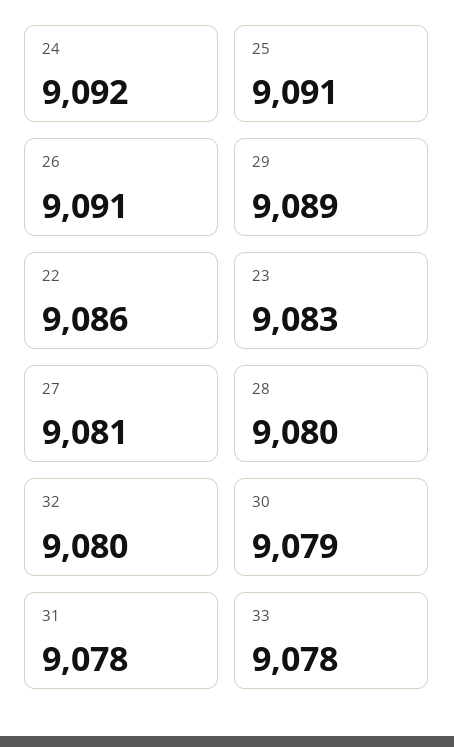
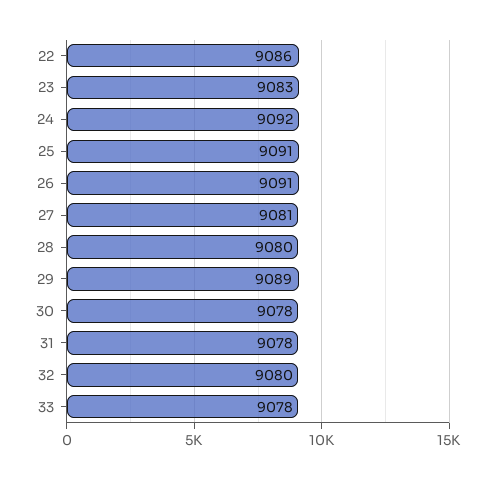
  {
    "24": 9092,
    "25": 9091,
    "26": 9091,
    "29": 9089,
    "22": 9086,
    "23": 9083,
    "27": 9081,
    "28": 9080,
    "32": 9080,
-   "30": 9079,
+   "30": 9078,
    "31": 9078,
    "33": 9078
  }

